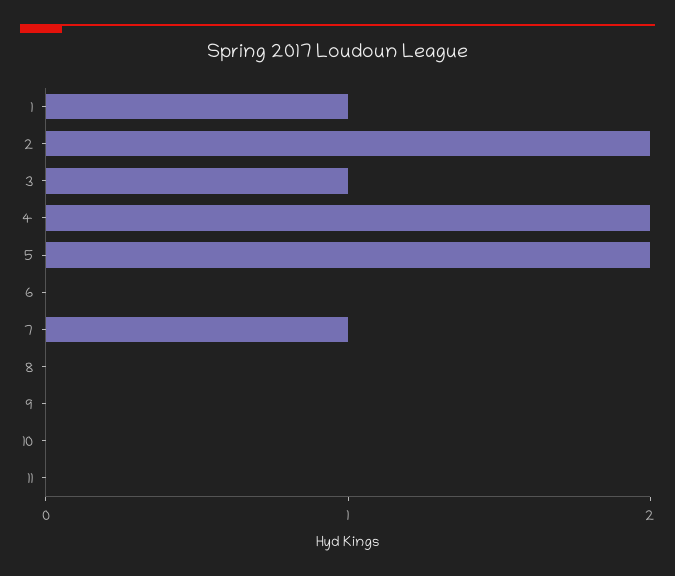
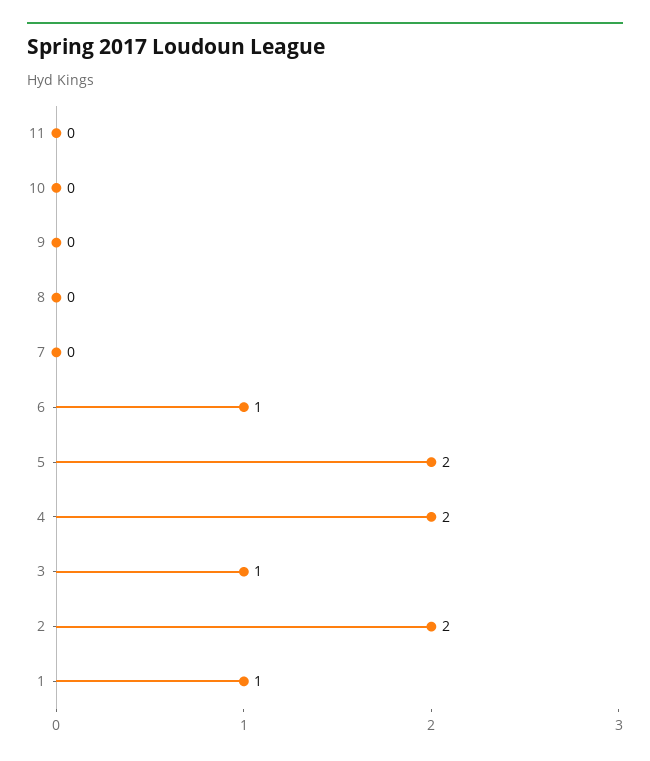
  {
    "1": 1,
    "2": 2,
    "3": 1,
    "4": 2,
    "5": 2,
-   "6": 0,
+   "6": 1,
-   "7": 1,
+   "7": 0,
    "8": 0,
    "9": 0,
    "10": 0,
    "11": 0
  }

